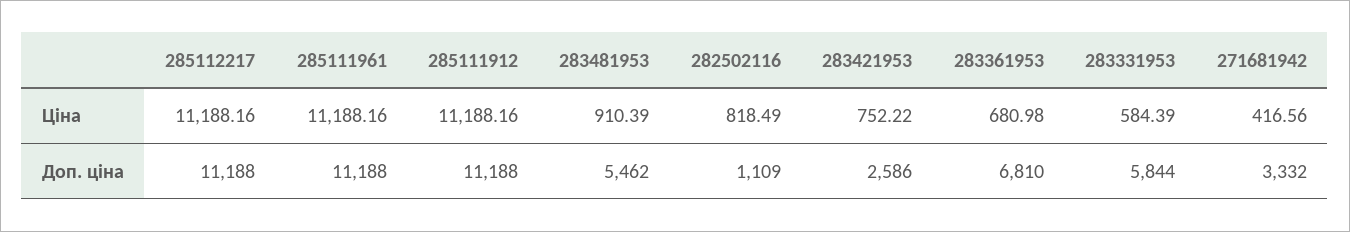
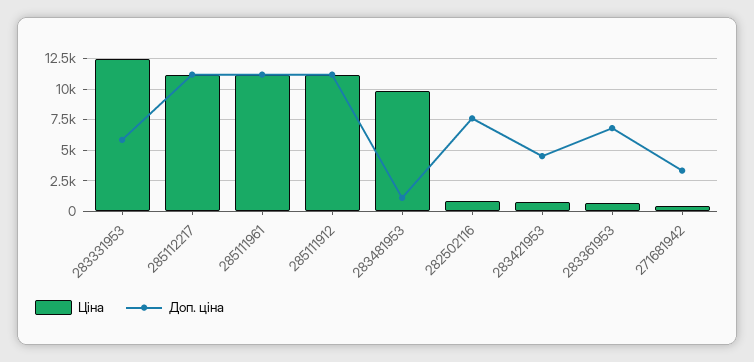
  {
    "Ціна": {
      "285112217": 11188.16,
      "285111961": 11188.16,
      "285111912": 11188.16,
-     "283481953": 910.39,
+     "283481953": 10000,
      "282502116": 818.49,
      "283421953": 752.22,
      "283361953": 680.98,
-     "283331953": 584.39,
+     "283331953": 12500,
      "271681942": 416.56
    },
    "Доп. ціна": {
      "285112217": 11188,
      "285111961": 11188,
      "285111912": 11188,
-     "283481953": 5462,
+     "283481953": 1000,
-     "282502116": 1109,
+     "282502116": 7500,
-     "283421953": 2586,
+     "283421953": 4500,
      "283361953": 6810,
      "283331953": 5844,
      "271681942": 3332
    }
  }

